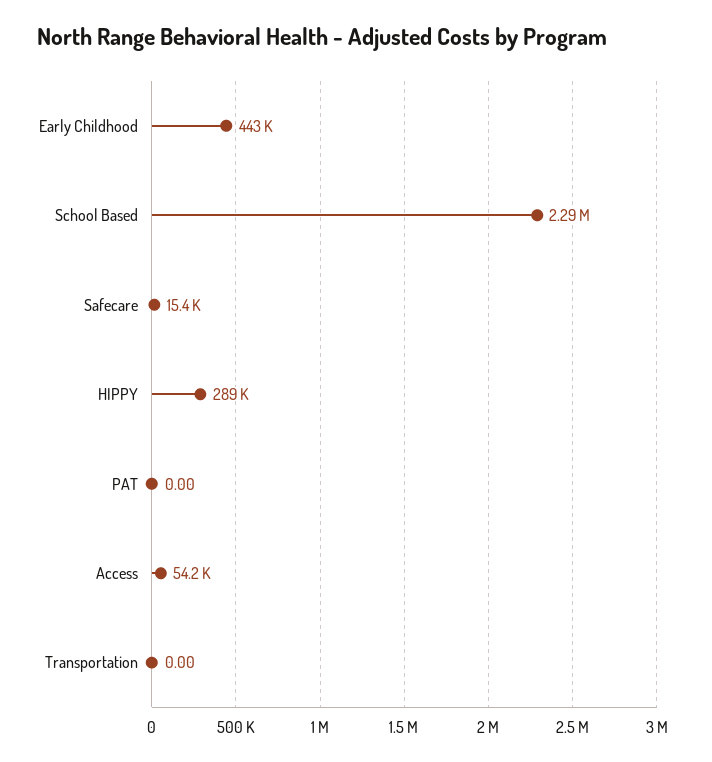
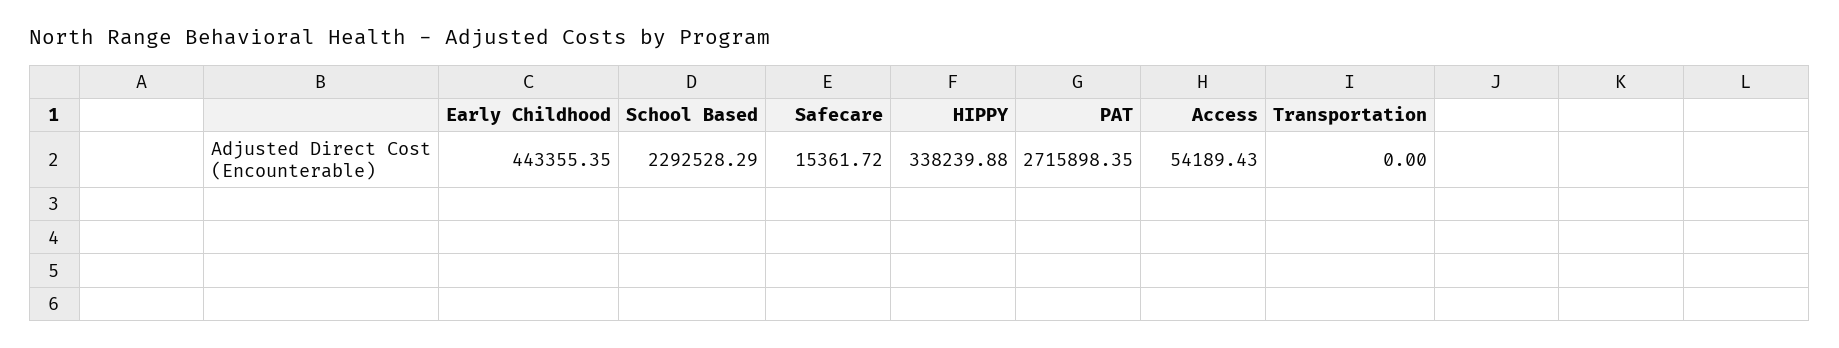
  {
    "Early Childhood": 443355.35,
    "School Based": 2292528.29,
    "Safecare": 15361.72,
-   "HIPPY": 289000,
+   "HIPPY": 338239.88,
-   "PAT": 0,
+   "PAT": 2715898.35,
    "Access": 54189.43,
    "Transportation": 0
  }

